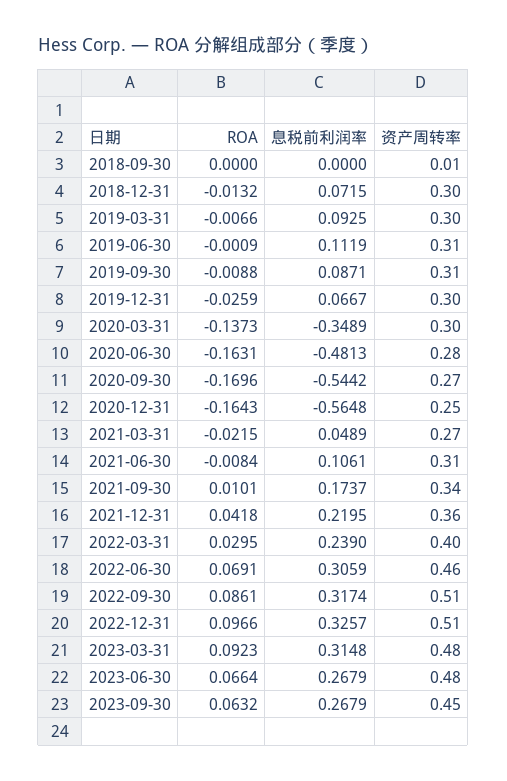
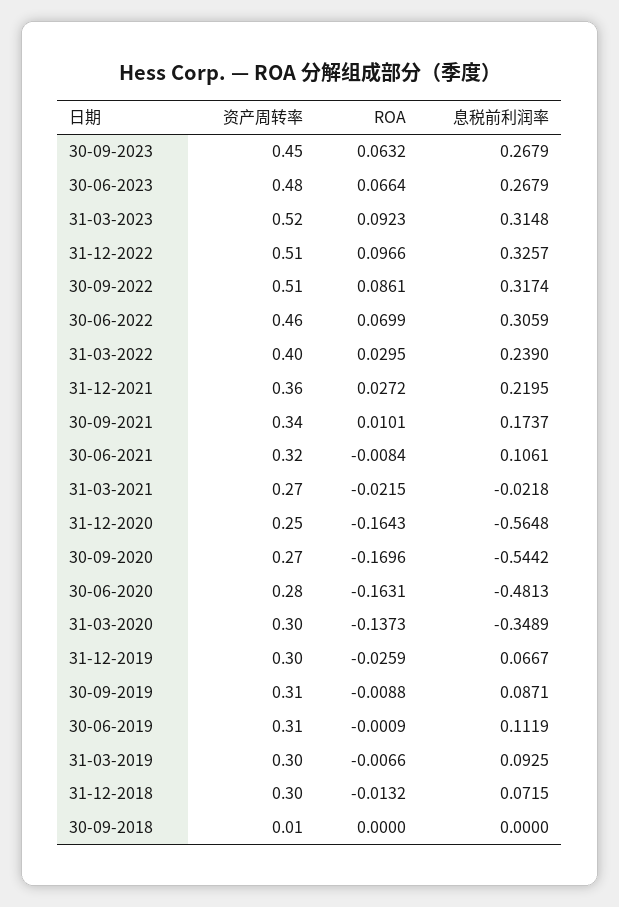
  {
    "ROA": {
      "2018-09-30": 0,
      "2018-12-31": -0.0132,
      "2019-03-31": -0.0066,
      "2019-06-30": -0.0009,
      "2019-09-30": -0.0088,
      "2019-12-31": -0.0259,
      "2020-03-31": -0.1373,
      "2020-06-30": -0.1631,
      "2020-09-30": -0.1696,
      "2020-12-31": -0.1643,
      "2021-03-31": -0.0215,
      "2021-06-30": -0.0084,
      "2021-09-30": 0.0101,
-     "2021-12-31": 0.0418,
+     "2021-12-31": 0.0272,
      "2022-03-31": 0.0295,
-     "2022-06-30": 0.0691,
+     "2022-06-30": 0.0699,
      "2022-09-30": 0.0861,
      "2022-12-31": 0.0966,
      "2023-03-31": 0.0923,
      "2023-06-30": 0.0664,
      "2023-09-30": 0.0632
    },
    "息税前利润率": {
      "2018-09-30": 0,
      "2018-12-31": 0.0715,
      "2019-03-31": 0.0925,
      "2019-06-30": 0.1119,
      "2019-09-30": 0.0871,
      "2019-12-31": 0.0667,
      "2020-03-31": -0.3489,
      "2020-06-30": -0.4813,
      "2020-09-30": -0.5442,
      "2020-12-31": -0.5648,
-     "2021-03-31": 0.0489,
+     "2021-03-31": -0.0218,
      "2021-06-30": 0.1061,
      "2021-09-30": 0.1737,
      "2021-12-31": 0.2195,
      "2022-03-31": 0.239,
      "2022-06-30": 0.3059,
      "2022-09-30": 0.3174,
      "2022-12-31": 0.3257,
      "2023-03-31": 0.3148,
      "2023-06-30": 0.2679,
      "2023-09-30": 0.2679
    },
    "资产周转率": {
      "2018-09-30": 0.01,
      "2018-12-31": 0.3,
      "2019-03-31": 0.3,
      "2019-06-30": 0.31,
      "2019-09-30": 0.31,
      "2019-12-31": 0.3,
      "2020-03-31": 0.3,
      "2020-06-30": 0.28,
      "2020-09-30": 0.27,
      "2020-12-31": 0.25,
      "2021-03-31": 0.27,
-     "2021-06-30": 0.31,
+     "2021-06-30": 0.32,
      "2021-09-30": 0.34,
      "2021-12-31": 0.36,
      "2022-03-31": 0.4,
      "2022-06-30": 0.46,
      "2022-09-30": 0.51,
      "2022-12-31": 0.51,
-     "2023-03-31": 0.48,
+     "2023-03-31": 0.52,
      "2023-06-30": 0.48,
      "2023-09-30": 0.45
    }
  }

